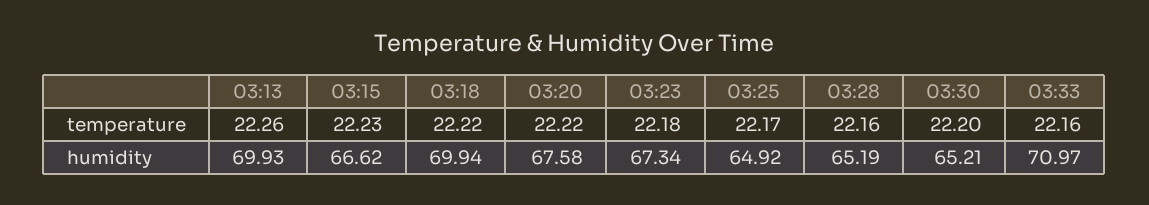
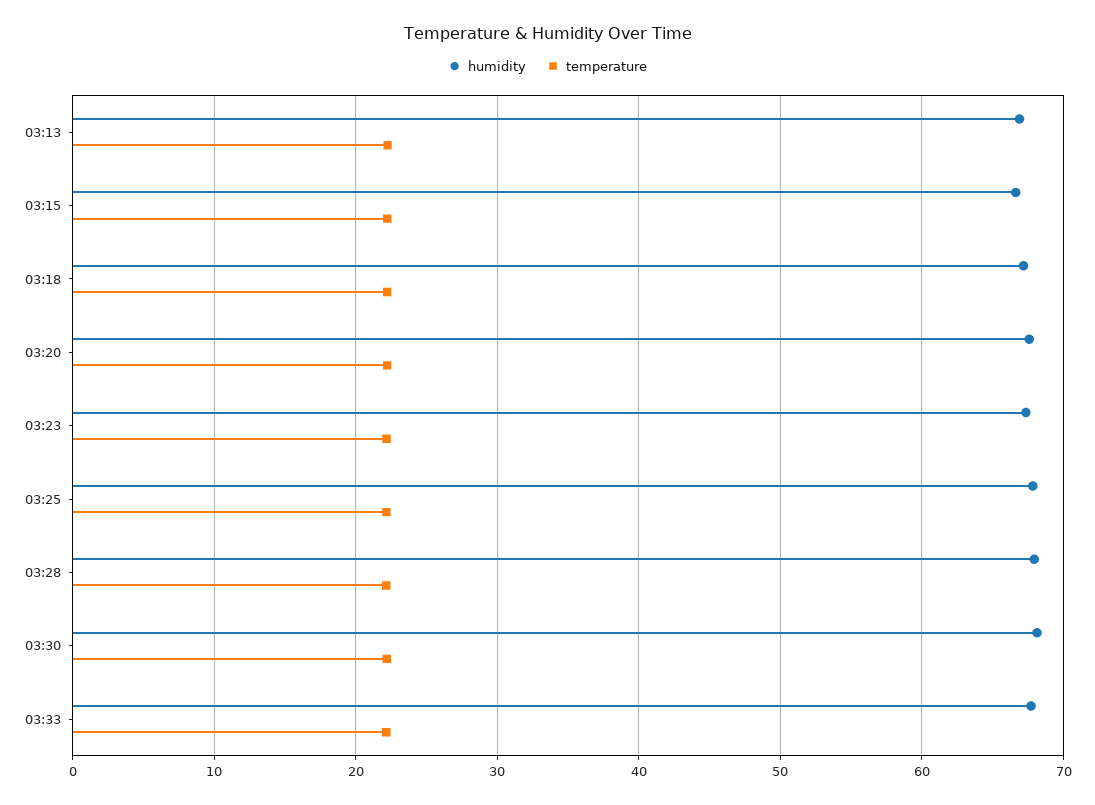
  {
    "temperature": {
      "03:13": 22.26,
      "03:15": 22.23,
      "03:18": 22.22,
      "03:20": 22.22,
      "03:23": 22.18,
      "03:25": 22.17,
      "03:28": 22.16,
      "03:30": 22.2,
      "03:33": 22.16
    },
    "humidity": {
-     "03:13": 69.93,
+     "03:13": 67,
      "03:15": 66.62,
-     "03:18": 69.94,
+     "03:18": 67,
      "03:20": 67.58,
      "03:23": 67.34,
-     "03:25": 64.92,
+     "03:25": 68,
-     "03:28": 65.19,
+     "03:28": 68,
-     "03:30": 65.21,
+     "03:30": 68,
-     "03:33": 70.97
+     "03:33": 68
    }
  }

